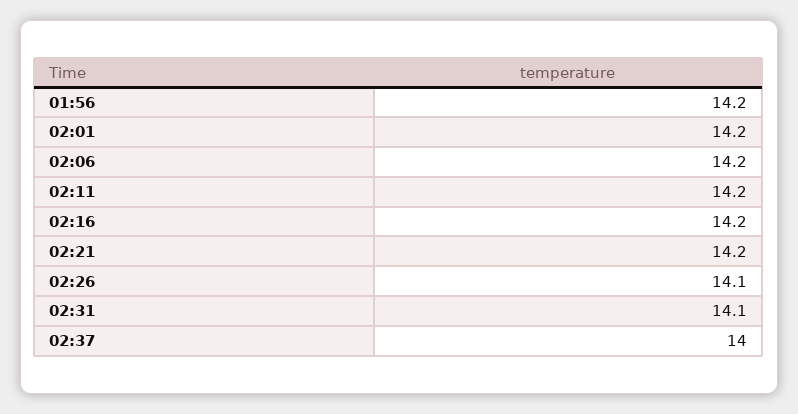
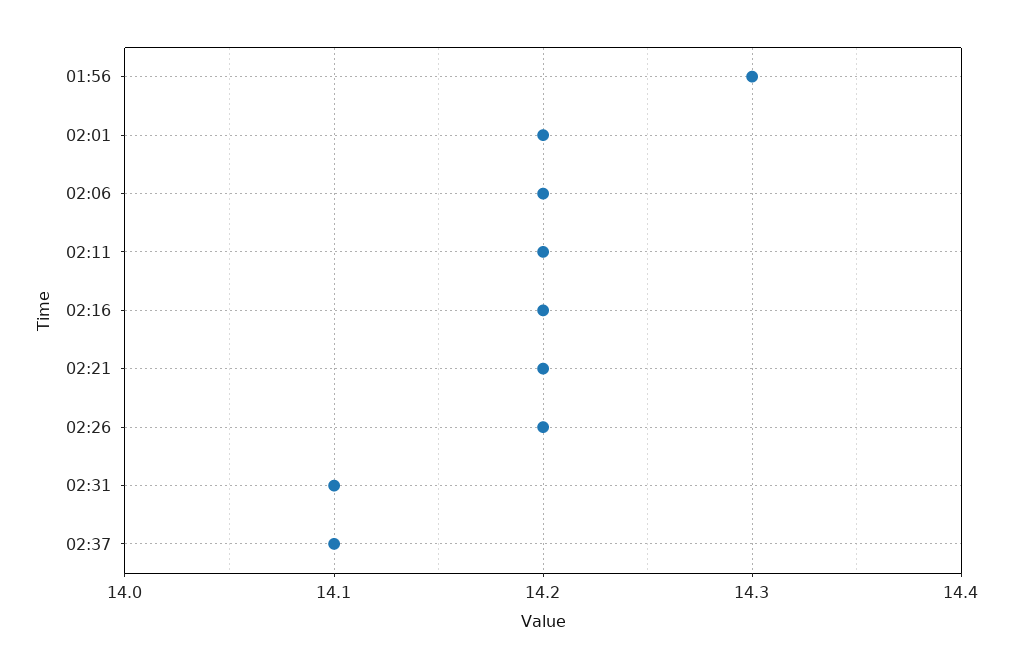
  {
-   "01:56": 14.2,
+   "01:56": 14.3,
    "02:01": 14.2,
    "02:06": 14.2,
    "02:11": 14.2,
    "02:16": 14.2,
    "02:21": 14.2,
-   "02:26": 14.1,
+   "02:26": 14.2,
    "02:31": 14.1,
-   "02:37": 14
+   "02:37": 14.1
  }

